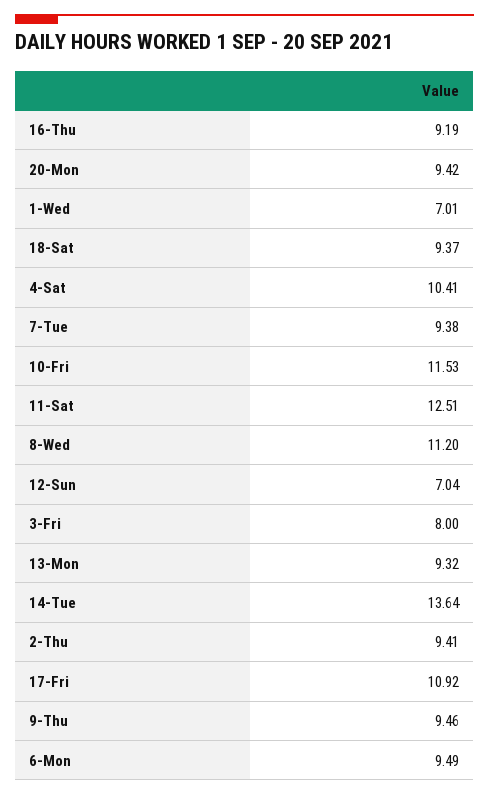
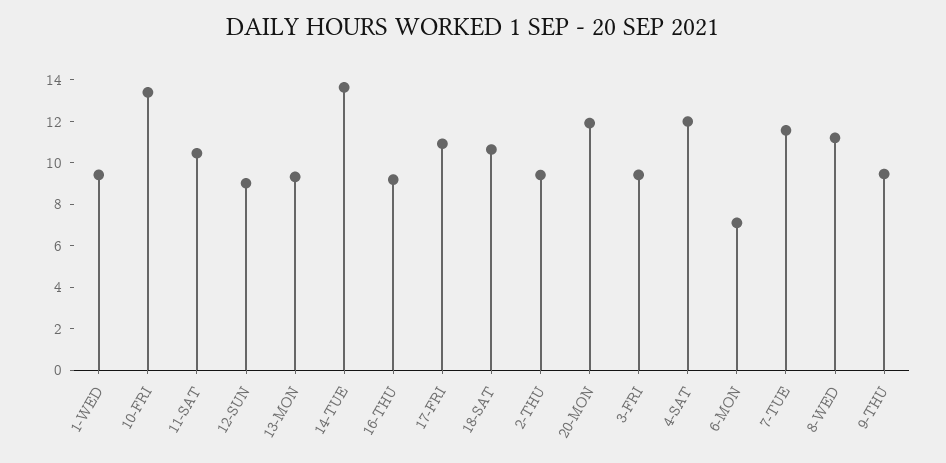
  {
    "16-Thu": 9.19,
-   "20-Mon": 9.42,
+   "20-Mon": 12,
-   "1-Wed": 7.01,
+   "1-Wed": 9.5,
-   "18-Sat": 9.37,
+   "18-Sat": 10.5,
-   "4-Sat": 10.41,
+   "4-Sat": 12,
-   "7-Tue": 9.38,
+   "7-Tue": 11.5,
-   "10-Fri": 11.53,
+   "10-Fri": 13.5,
-   "11-Sat": 12.51,
+   "11-Sat": 10.5,
    "8-Wed": 11.2,
-   "12-Sun": 7.04,
+   "12-Sun": 9,
-   "3-Fri": 8,
+   "3-Fri": 9.5,
    "13-Mon": 9.32,
    "14-Tue": 13.64,
    "2-Thu": 9.41,
    "17-Fri": 10.92,
    "9-Thu": 9.46,
-   "6-Mon": 9.49
+   "6-Mon": 7
  }

